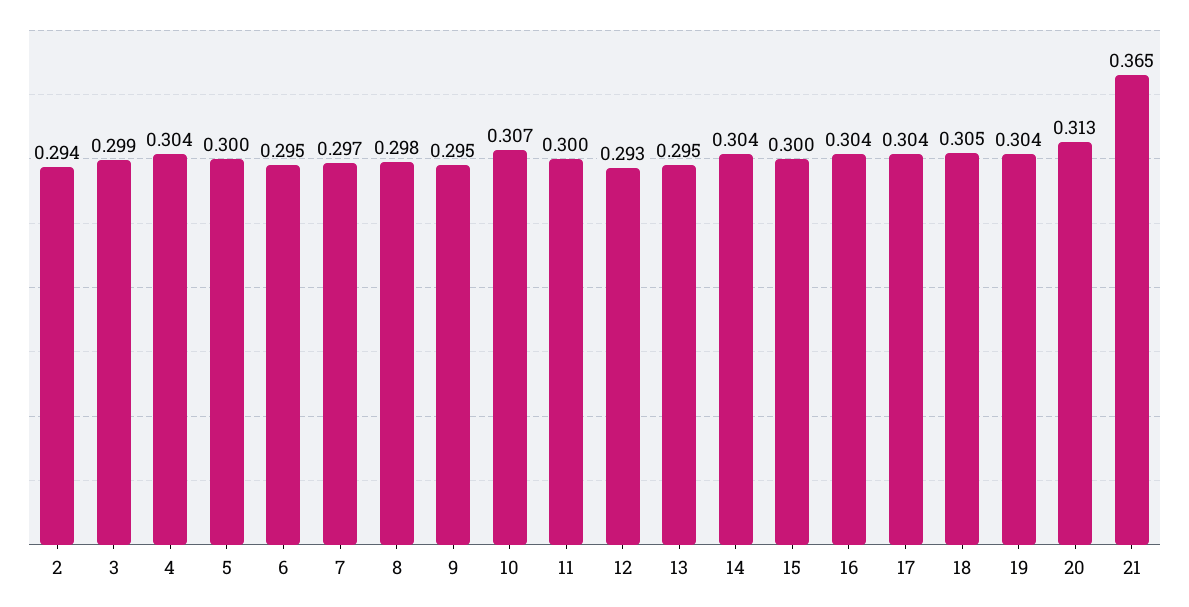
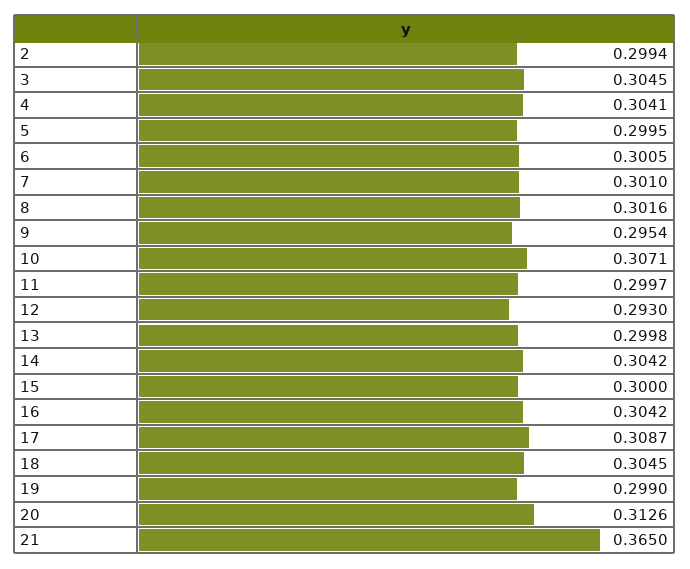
  {
-   "2": 0.294,
+   "2": 0.2994,
-   "3": 0.299,
+   "3": 0.3045,
    "4": 0.3041,
    "5": 0.2995,
-   "6": 0.295,
+   "6": 0.3005,
-   "7": 0.297,
+   "7": 0.301,
-   "8": 0.298,
+   "8": 0.3016,
    "9": 0.2954,
    "10": 0.3071,
    "11": 0.2997,
    "12": 0.293,
-   "13": 0.295,
+   "13": 0.2998,
    "14": 0.3042,
    "15": 0.3,
    "16": 0.3042,
-   "17": 0.304,
+   "17": 0.3087,
    "18": 0.3045,
-   "19": 0.304,
+   "19": 0.299,
    "20": 0.3126,
    "21": 0.365
  }

